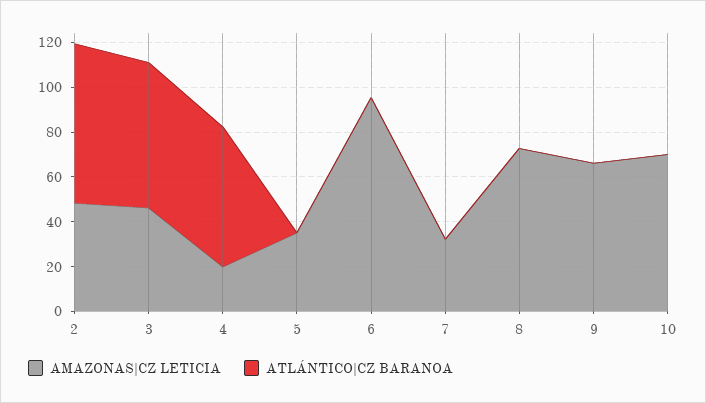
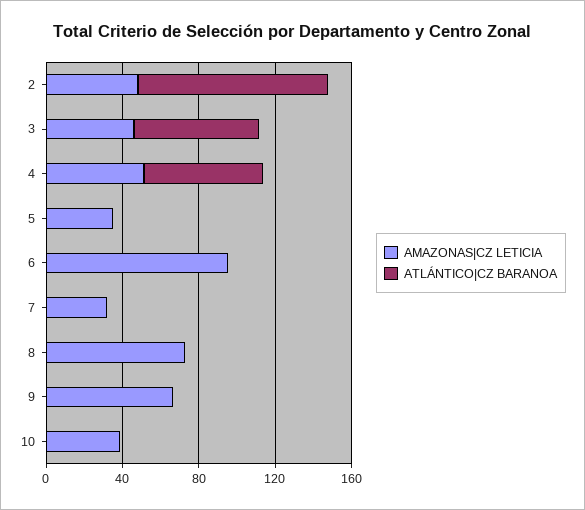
  {
    "AMAZONAS|CZ LETICIA": {
      "2": 50,
      "3": 45,
-     "4": 20,
+     "4": 50,
      "5": 35,
      "6": 95,
      "7": 30,
      "8": 75,
      "9": 65,
-     "10": 70
+     "10": 40
    },
    "ATLÁNTICO|CZ BARANOA": {
-     "2": 70,
+     "2": 100,
      "3": 65,
      "4": 60,
      "5": 0,
      "6": 0,
      "7": 0,
      "8": 0,
      "9": 0,
      "10": 0
    }
  }

